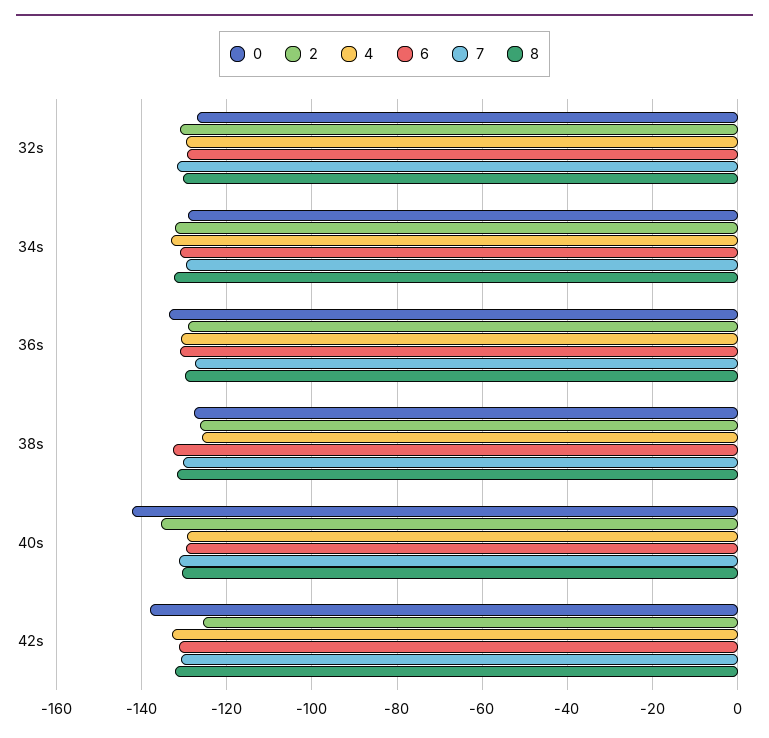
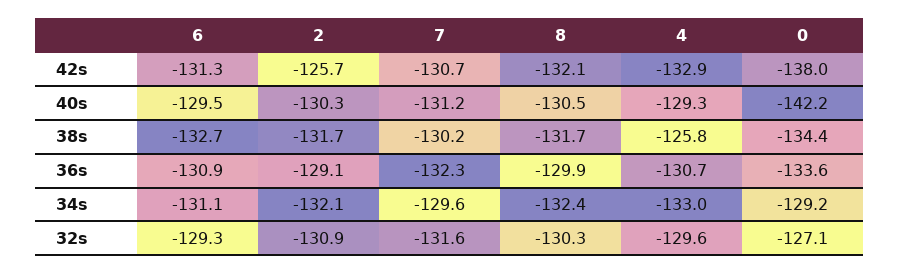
  {
    "0": {
      "32s": -127.1,
      "34s": -129.2,
      "36s": -133.6,
-     "38s": -128,
+     "38s": -134.4,
      "40s": -142.2,
      "42s": -138
    },
    "2": {
      "32s": -130.9,
      "34s": -132.1,
      "36s": -129.1,
-     "38s": -126,
+     "38s": -131.7,
-     "40s": -136,
+     "40s": -130.3,
      "42s": -125.7
    },
    "4": {
      "32s": -129.6,
      "34s": -133,
      "36s": -130.7,
      "38s": -125.8,
      "40s": -129.3,
      "42s": -132.9
    },
    "6": {
      "32s": -129.3,
      "34s": -131.1,
      "36s": -130.9,
      "38s": -132.7,
      "40s": -129.5,
      "42s": -131.3
    },
    "7": {
      "32s": -131.6,
      "34s": -129.6,
-     "36s": -128,
+     "36s": -132.3,
      "38s": -130.2,
      "40s": -131.2,
      "42s": -130.7
    },
    "8": {
      "32s": -130.3,
      "34s": -132.4,
      "36s": -129.9,
      "38s": -131.7,
      "40s": -130.5,
      "42s": -132.1
    }
  }

